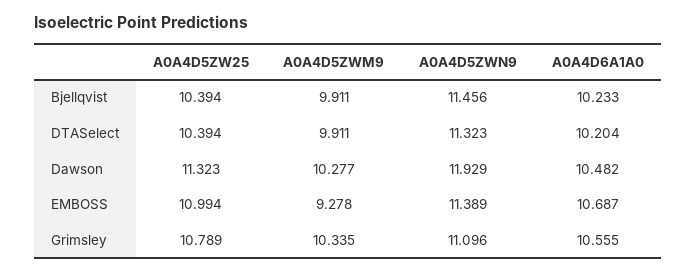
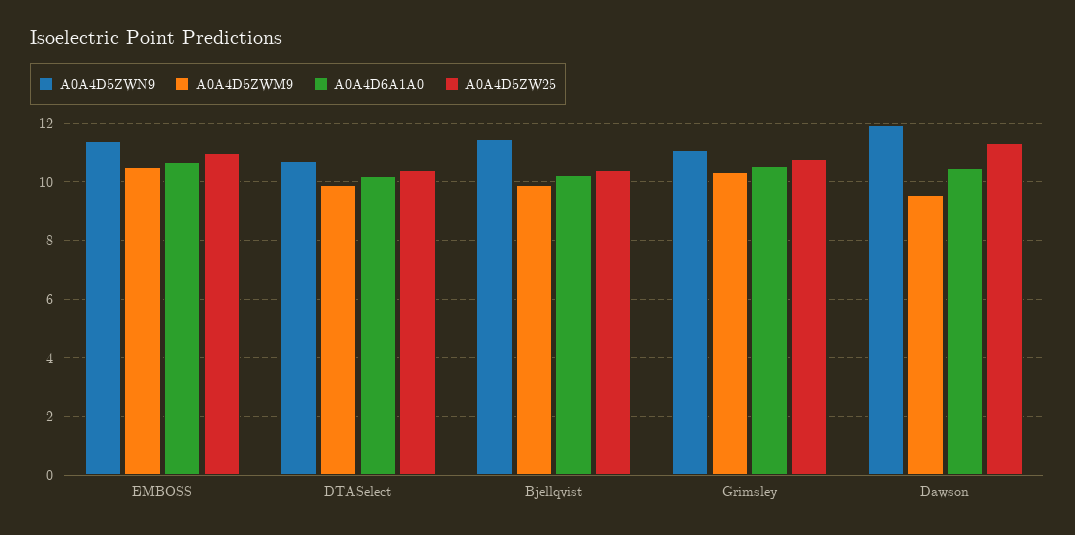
  {
    "A0A4D5ZW25": {
      "Bjellqvist": 10.394,
      "DTASelect": 10.394,
      "Dawson": 11.323,
      "EMBOSS": 10.994,
      "Grimsley": 10.789
    },
    "A0A4D5ZWM9": {
      "Bjellqvist": 9.911,
      "DTASelect": 9.911,
-     "Dawson": 10.277,
+     "Dawson": 9.5,
-     "EMBOSS": 9.278,
+     "EMBOSS": 10.5,
      "Grimsley": 10.335
    },
    "A0A4D5ZWN9": {
      "Bjellqvist": 11.456,
-     "DTASelect": 11.323,
+     "DTASelect": 10.75,
      "Dawson": 11.929,
      "EMBOSS": 11.389,
      "Grimsley": 11.096
    },
    "A0A4D6A1A0": {
      "Bjellqvist": 10.233,
      "DTASelect": 10.204,
      "Dawson": 10.482,
      "EMBOSS": 10.687,
      "Grimsley": 10.555
    }
  }

